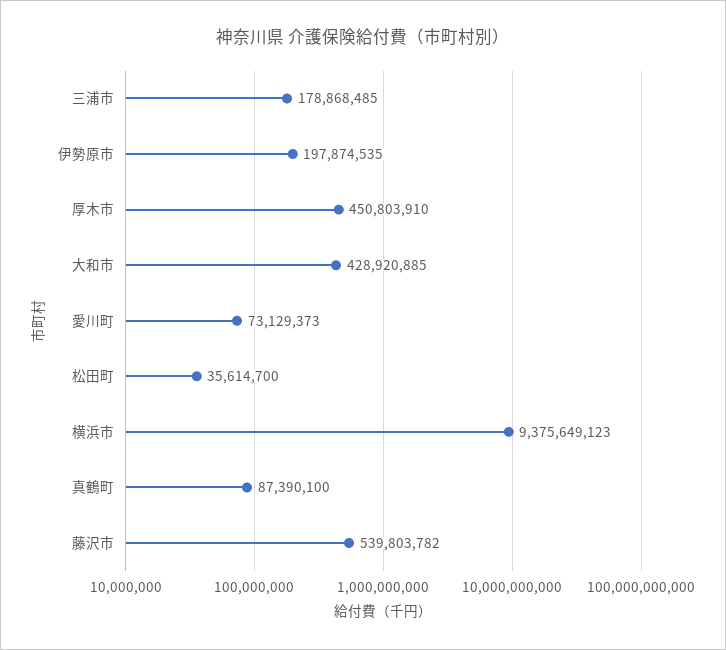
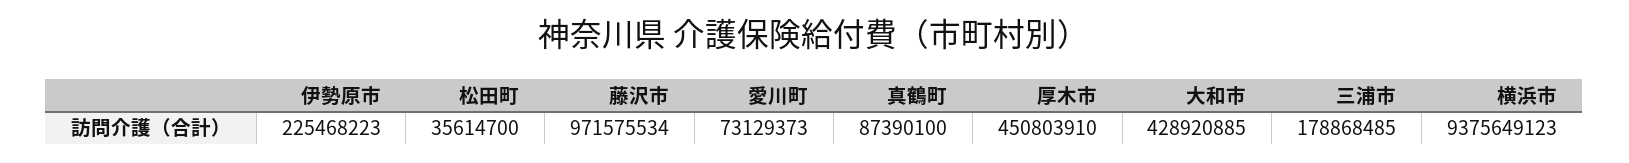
  {
    "三浦市": 178868485,
-   "伊勢原市": 197874535,
+   "伊勢原市": 225468223,
    "厚木市": 450803910,
    "大和市": 428920885,
    "愛川町": 73129373,
    "松田町": 35614700,
    "横浜市": 9375649123,
    "真鶴町": 87390100,
-   "藤沢市": 539803782
+   "藤沢市": 971575534
  }

